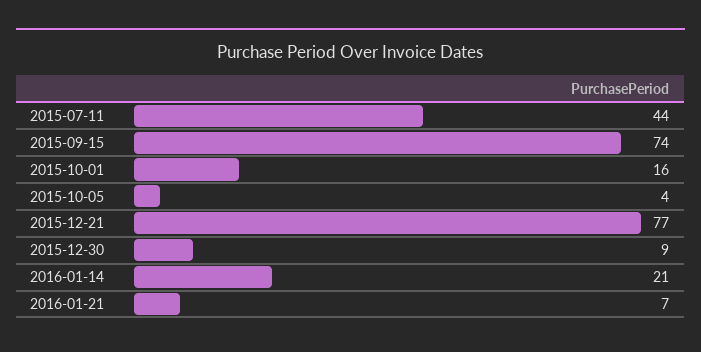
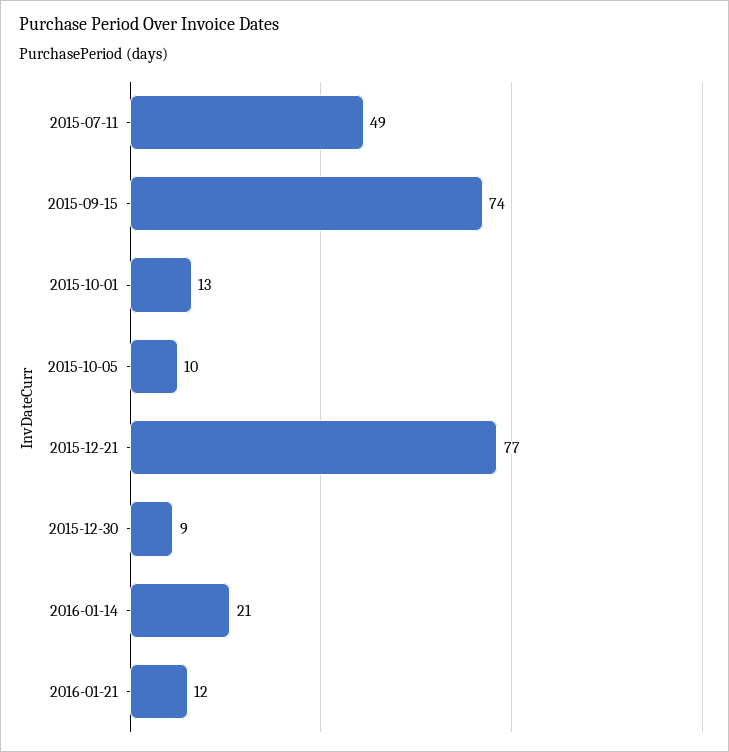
  {
-   "2015-07-11": 44,
+   "2015-07-11": 49,
    "2015-09-15": 74,
-   "2015-10-01": 16,
+   "2015-10-01": 13,
-   "2015-10-05": 4,
+   "2015-10-05": 10,
    "2015-12-21": 77,
    "2015-12-30": 9,
    "2016-01-14": 21,
-   "2016-01-21": 7
+   "2016-01-21": 12
  }

